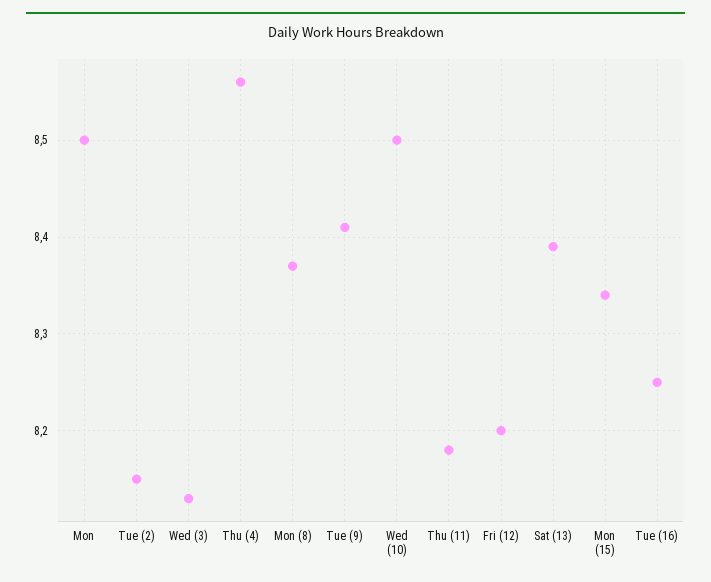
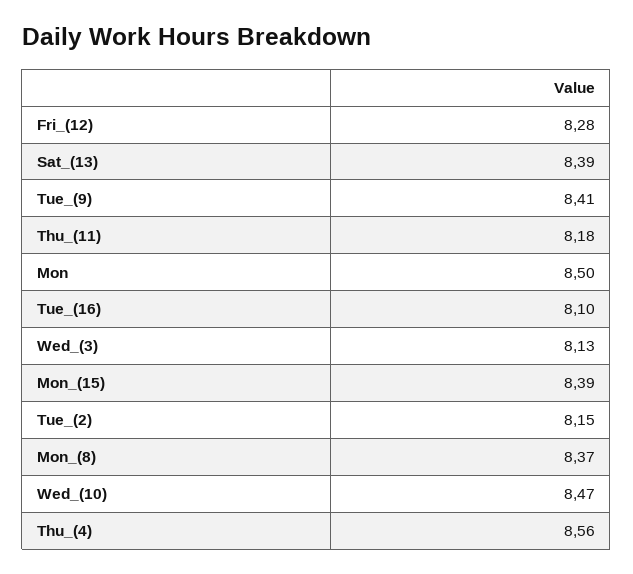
  {
    "Mon": 8.5,
    "Tue (2)": 8.15,
    "Wed (3)": 8.13,
    "Thu (4)": 8.56,
    "Mon (8)": 8.37,
    "Tue (9)": 8.41,
-   "Wed (10)": 8.5,
+   "Wed (10)": 8.47,
    "Thu (11)": 8.18,
-   "Fri (12)": 8.2,
+   "Fri (12)": 8.28,
    "Sat (13)": 8.39,
-   "Mon (15)": 8.34,
+   "Mon (15)": 8.39,
-   "Tue (16)": 8.25
+   "Tue (16)": 8.1
  }

